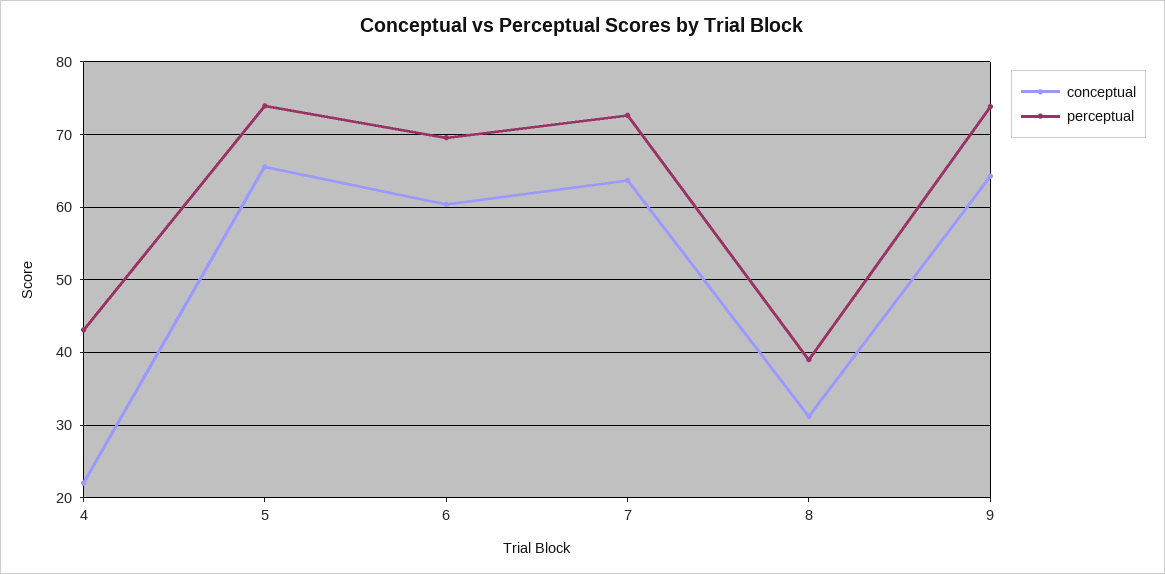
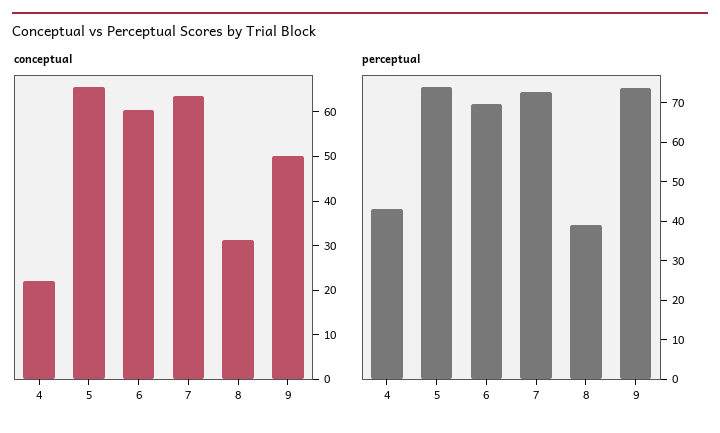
  {
    "conceptual": {
      "4": 22,
      "5": 66,
      "6": 60,
      "7": 64,
      "8": 31,
-     "9": 64
+     "9": 50
    },
    "perceptual": {
      "4": 43,
      "5": 74,
      "6": 70,
      "7": 73,
      "8": 39,
      "9": 74
    }
  }

